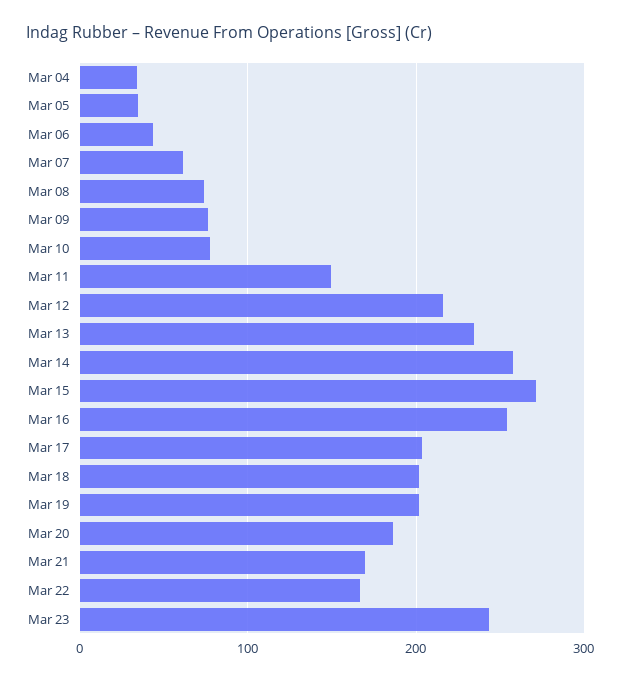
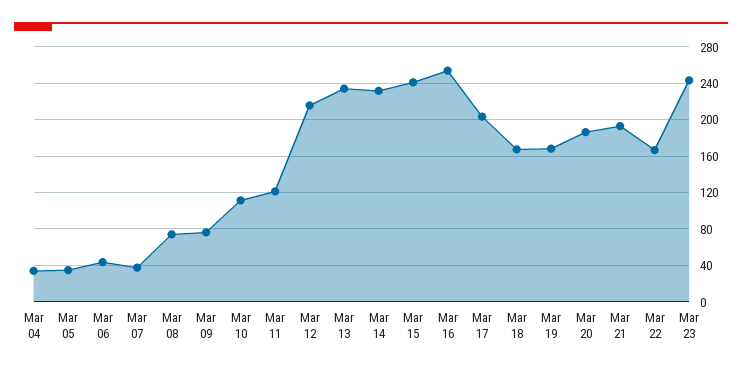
  {
    "Mar 04": 30,
    "Mar 05": 30,
    "Mar 06": 40,
-   "Mar 07": 60,
+   "Mar 07": 40,
    "Mar 08": 70,
    "Mar 09": 80,
-   "Mar 10": 80,
+   "Mar 10": 110,
-   "Mar 11": 150,
+   "Mar 11": 120,
    "Mar 12": 220,
    "Mar 13": 230,
-   "Mar 14": 260,
+   "Mar 14": 230,
-   "Mar 15": 270,
+   "Mar 15": 240,
    "Mar 16": 250,
    "Mar 17": 200,
-   "Mar 18": 200,
+   "Mar 18": 170,
-   "Mar 19": 200,
+   "Mar 19": 170,
    "Mar 20": 190,
-   "Mar 21": 170,
+   "Mar 21": 190,
    "Mar 22": 170,
    "Mar 23": 240
  }

